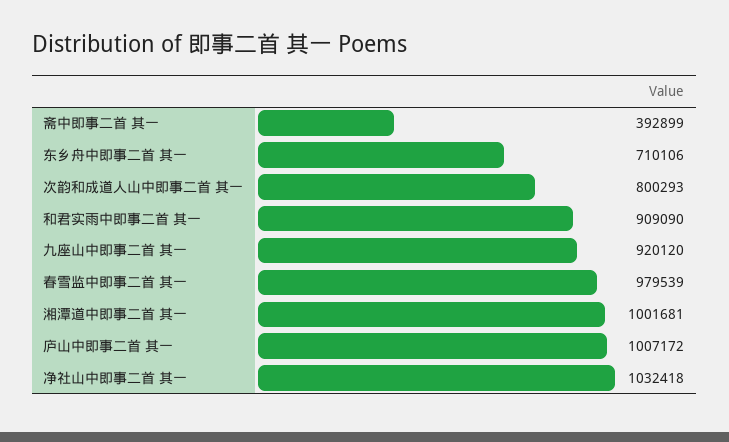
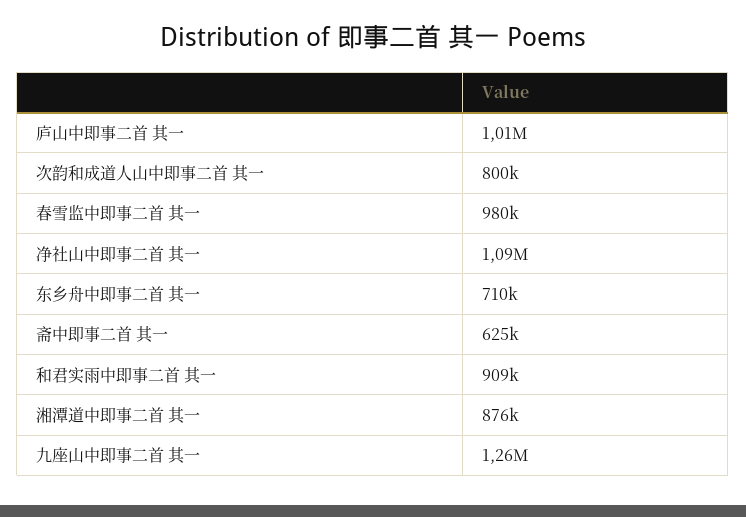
  {
-   "斋中即事二首 其一": 392899,
+   "斋中即事二首 其一": 625000,
    "东乡舟中即事二首 其一": 710106,
    "次韵和成道人山中即事二首 其一": 800293,
    "和君实雨中即事二首 其一": 909090,
-   "九座山中即事二首 其一": 920120,
+   "九座山中即事二首 其一": 1260000,
    "春雪监中即事二首 其一": 979539,
-   "湘潭道中即事二首 其一": 1001681,
+   "湘潭道中即事二首 其一": 876000,
    "庐山中即事二首 其一": 1007172,
-   "净社山中即事二首 其一": 1032418
+   "净社山中即事二首 其一": 1090000
  }

